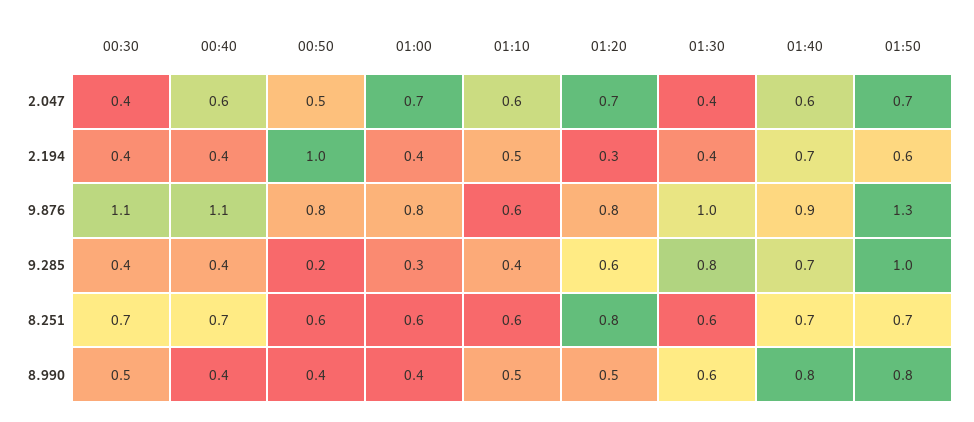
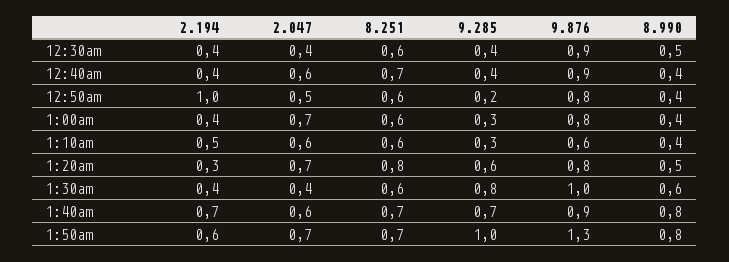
  {
    "00:30": {
      "2.047": 0.4,
      "2.194": 0.4,
-     "9.876": 1.1,
+     "9.876": 0.9,
      "9.285": 0.4,
-     "8.251": 0.7,
+     "8.251": 0.6,
      "8.990": 0.5
    },
    "00:40": {
      "2.047": 0.6,
      "2.194": 0.4,
-     "9.876": 1.1,
+     "9.876": 0.9,
      "9.285": 0.4,
      "8.251": 0.7,
      "8.990": 0.4
    },
    "00:50": {
      "2.047": 0.5,
      "2.194": 1,
      "9.876": 0.8,
      "9.285": 0.2,
      "8.251": 0.6,
      "8.990": 0.4
    },
    "01:00": {
      "2.047": 0.7,
      "2.194": 0.4,
      "9.876": 0.8,
      "9.285": 0.3,
      "8.251": 0.6,
      "8.990": 0.4
    },
    "01:10": {
      "2.047": 0.6,
      "2.194": 0.5,
      "9.876": 0.6,
-     "9.285": 0.4,
+     "9.285": 0.3,
      "8.251": 0.6,
-     "8.990": 0.5
+     "8.990": 0.4
    },
    "01:20": {
      "2.047": 0.7,
      "2.194": 0.3,
      "9.876": 0.8,
      "9.285": 0.6,
      "8.251": 0.8,
      "8.990": 0.5
    },
    "01:30": {
      "2.047": 0.4,
      "2.194": 0.4,
      "9.876": 1,
      "9.285": 0.8,
      "8.251": 0.6,
      "8.990": 0.6
    },
    "01:40": {
      "2.047": 0.6,
      "2.194": 0.7,
      "9.876": 0.9,
      "9.285": 0.7,
      "8.251": 0.7,
      "8.990": 0.8
    },
    "01:50": {
      "2.047": 0.7,
      "2.194": 0.6,
      "9.876": 1.3,
      "9.285": 1,
      "8.251": 0.7,
      "8.990": 0.8
    }
  }

